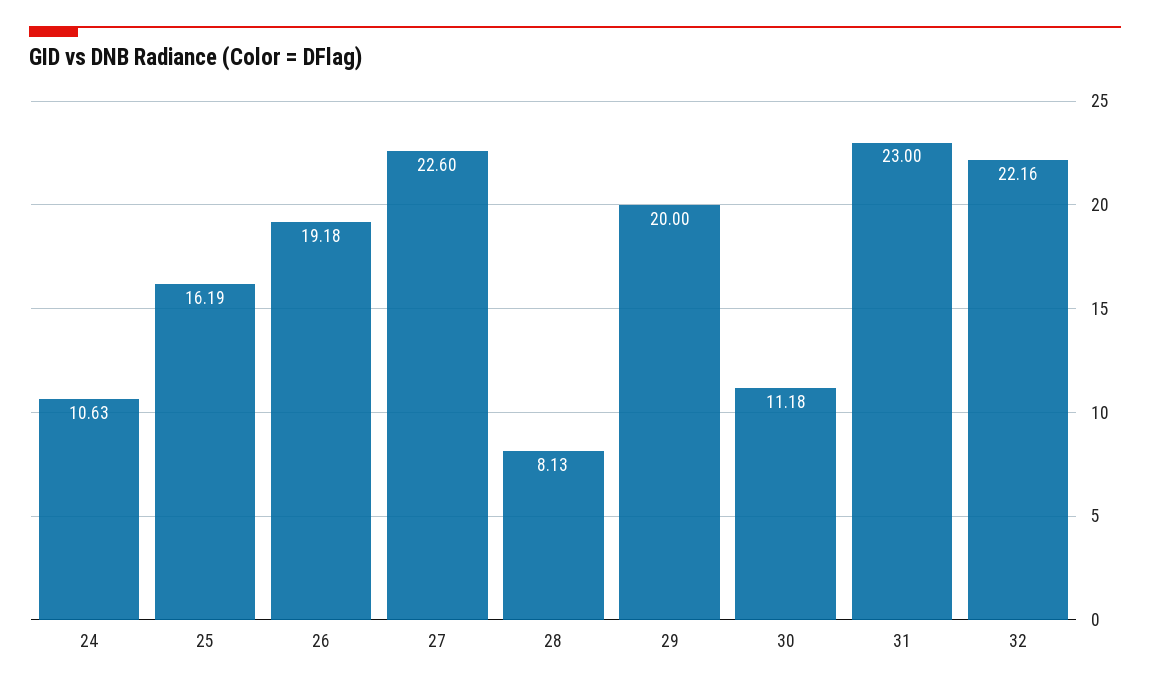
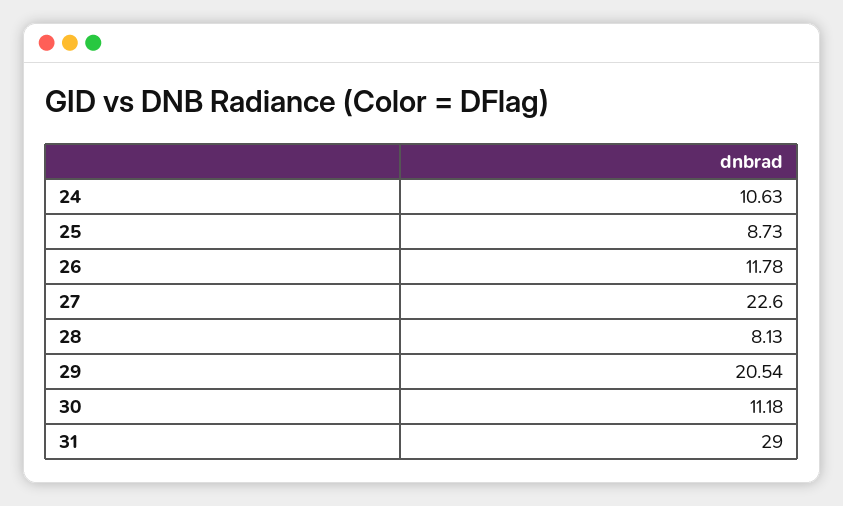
  {
    "24": 10.63,
-   "25": 16.19,
+   "25": 8.73,
-   "26": 19.18,
+   "26": 11.78,
    "27": 22.6,
    "28": 8.13,
-   "29": 20,
+   "29": 20.54,
    "30": 11.18,
-   "31": 23,
+   "31": 29
-   "32": 22.16
  }

